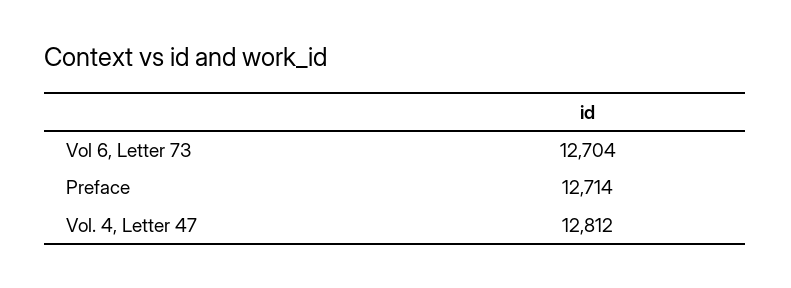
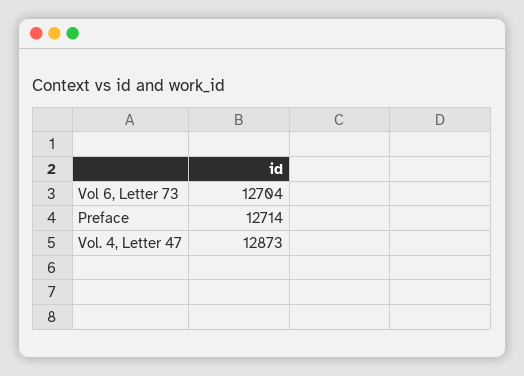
  {
    "Vol 6, Letter 73": 12704,
    "Preface": 12714,
-   "Vol. 4, Letter 47": 12812
+   "Vol. 4, Letter 47": 12873
  }

